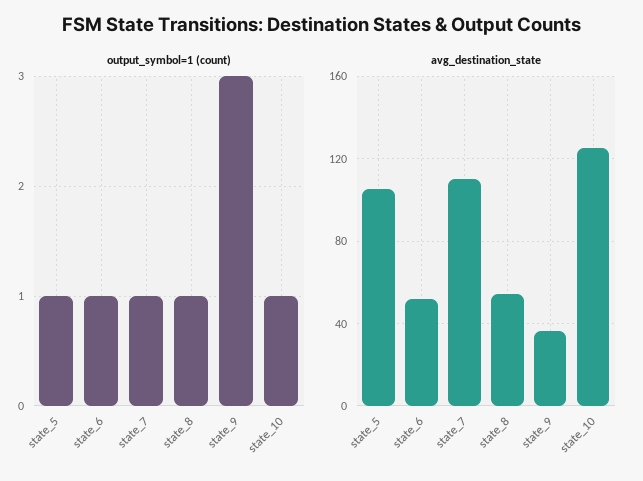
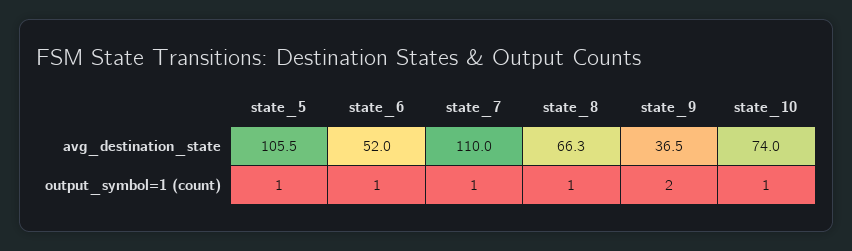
  {
    "output_symbol=1 (count)": {
      "state_5": 1,
      "state_6": 1,
      "state_7": 1,
      "state_8": 1,
-     "state_9": 3,
+     "state_9": 2,
      "state_10": 1
    },
    "avg_destination_state": {
      "state_5": 105.5,
      "state_6": 52,
      "state_7": 110,
-     "state_8": 55,
+     "state_8": 66.3,
      "state_9": 36.5,
-     "state_10": 125
+     "state_10": 74
    }
  }

